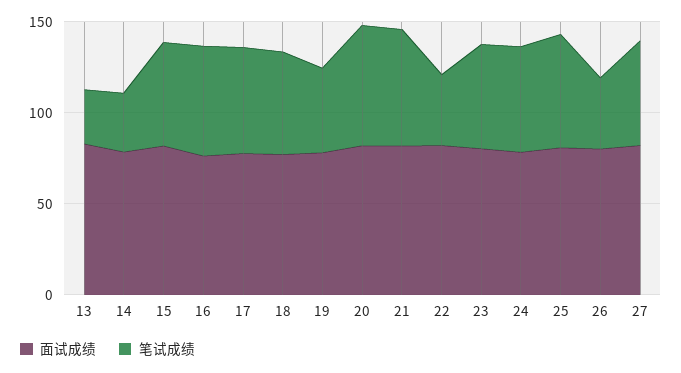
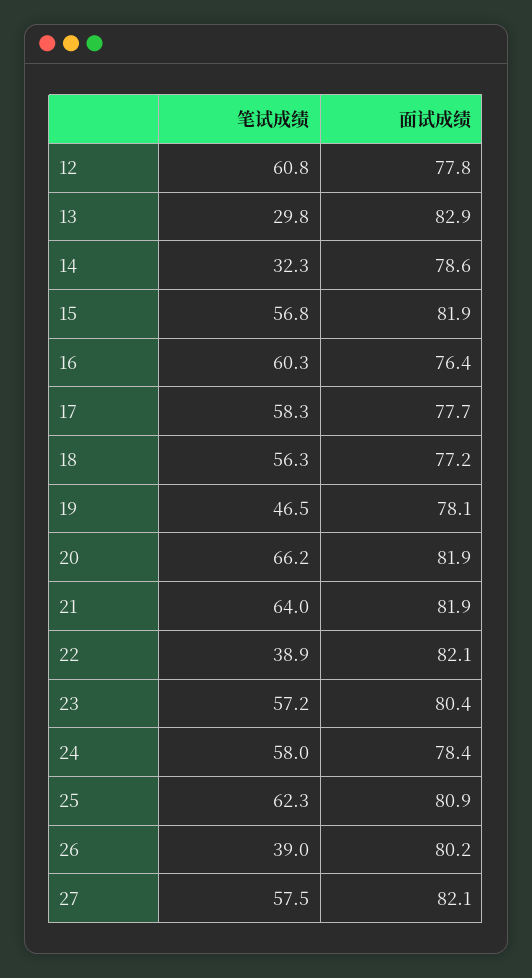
  {
    "面试成绩": {
      "13": 82.9,
      "14": 78.6,
      "15": 81.9,
      "16": 76.4,
      "17": 77.7,
      "18": 77.2,
      "19": 78.1,
      "20": 81.9,
      "21": 81.9,
      "22": 82.1,
      "23": 80.4,
      "24": 78.4,
      "25": 80.9,
      "26": 80.2,
-     "27": 82.1
+     "27": 82.1,
+     "12": 77.8
    },
    "笔试成绩": {
      "13": 29.8,
      "14": 32.3,
      "15": 56.8,
      "16": 60.3,
      "17": 58.3,
      "18": 56.3,
      "19": 46.5,
      "20": 66.2,
      "21": 64,
      "22": 38.9,
      "23": 57.2,
      "24": 58,
      "25": 62.3,
      "26": 39,
-     "27": 57.5
+     "27": 57.5,
+     "12": 60.8
    }
  }

